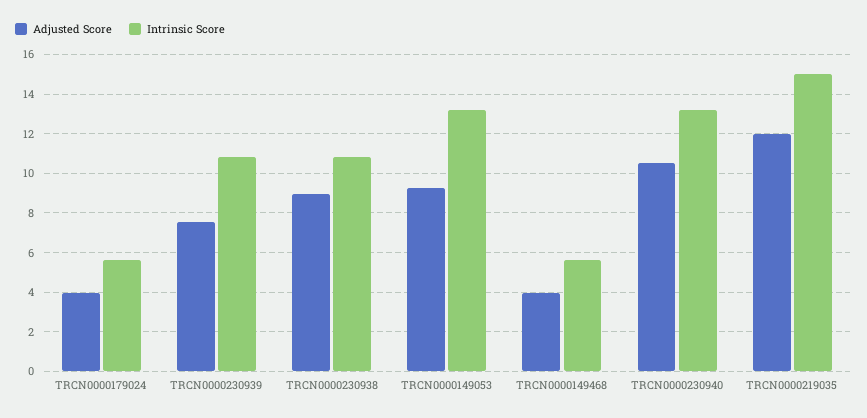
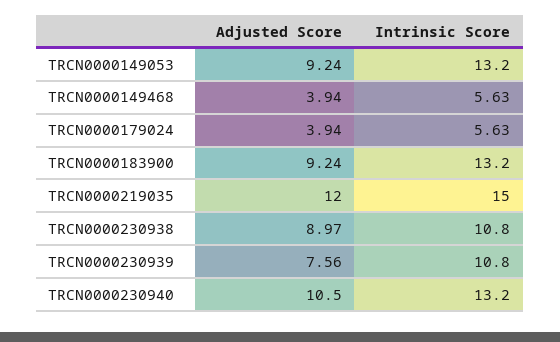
  {
    "Adjusted Score": {
      "TRCN0000179024": 3.94,
      "TRCN0000230939": 7.56,
      "TRCN0000230938": 8.97,
      "TRCN0000149053": 9.24,
      "TRCN0000149468": 3.94,
      "TRCN0000230940": 10.5,
-     "TRCN0000219035": 12
+     "TRCN0000219035": 12,
+     "TRCN0000183900": 9.24
    },
    "Intrinsic Score": {
      "TRCN0000179024": 5.63,
      "TRCN0000230939": 10.8,
      "TRCN0000230938": 10.8,
      "TRCN0000149053": 13.2,
      "TRCN0000149468": 5.63,
      "TRCN0000230940": 13.2,
-     "TRCN0000219035": 15
+     "TRCN0000219035": 15,
+     "TRCN0000183900": 13.2
    }
  }

